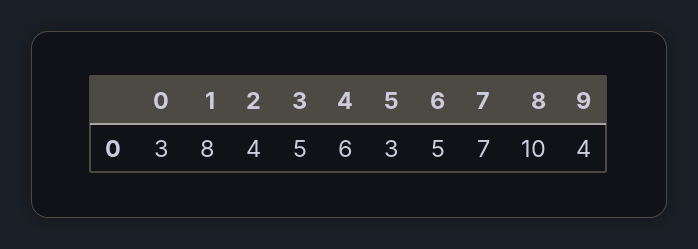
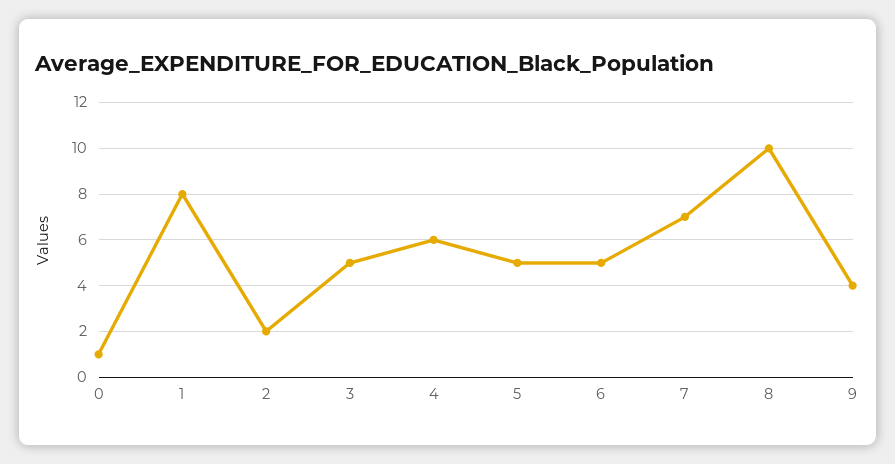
  {
-   "0": 3,
+   "0": 1,
    "1": 8,
-   "2": 4,
+   "2": 2,
    "3": 5,
    "4": 6,
-   "5": 3,
+   "5": 5,
    "6": 5,
    "7": 7,
    "8": 10,
    "9": 4
  }

